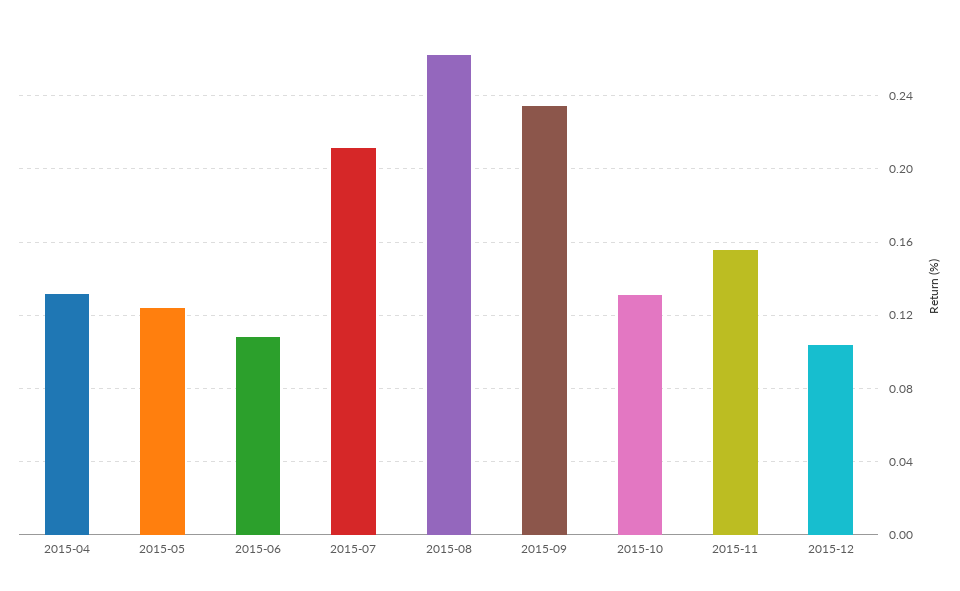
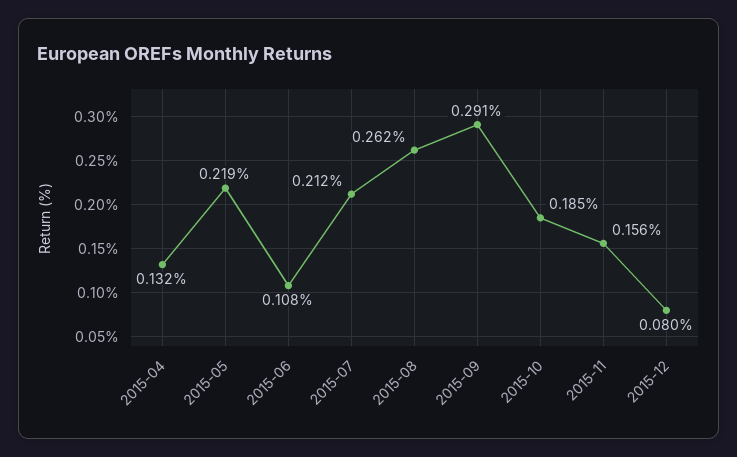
  {
    "2015-04": 0.132,
-   "2015-05": 0.125,
+   "2015-05": 0.219,
    "2015-06": 0.108,
    "2015-07": 0.212,
    "2015-08": 0.262,
-   "2015-09": 0.235,
+   "2015-09": 0.291,
-   "2015-10": 0.13,
+   "2015-10": 0.185,
    "2015-11": 0.156,
-   "2015-12": 0.105
+   "2015-12": 0.08
  }

